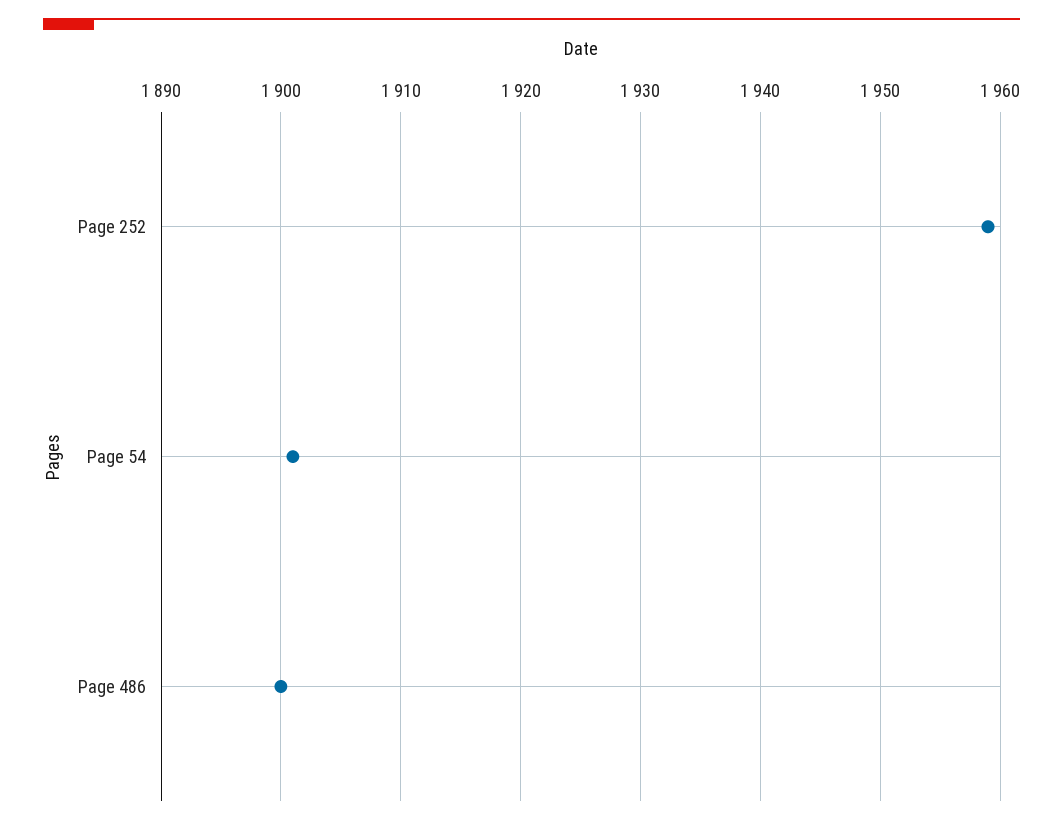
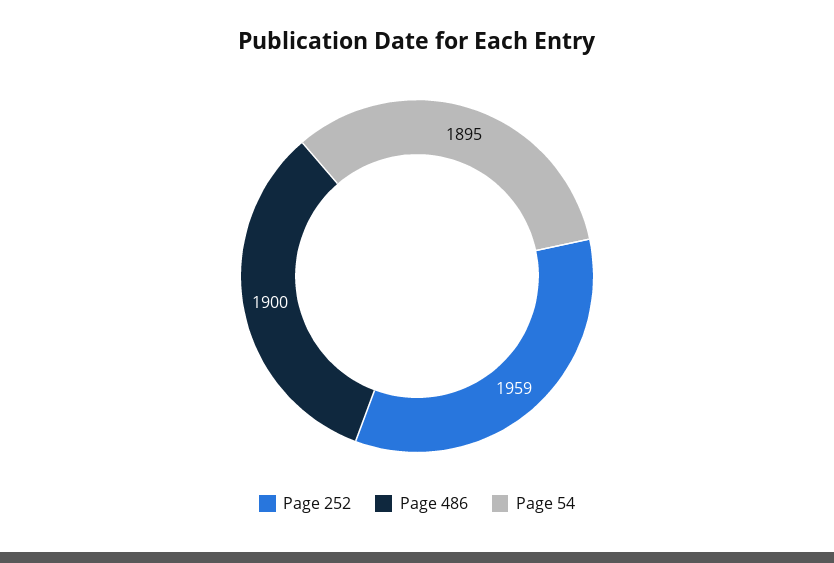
  {
    "Page 252": 1959,
-   "Page 54": 1901,
+   "Page 54": 1895,
    "Page 486": 1900
  }

